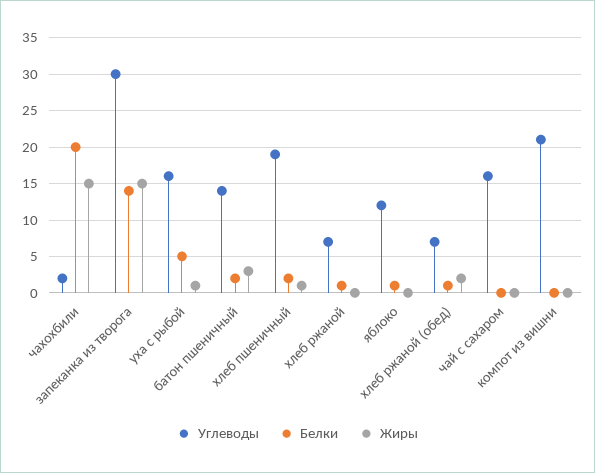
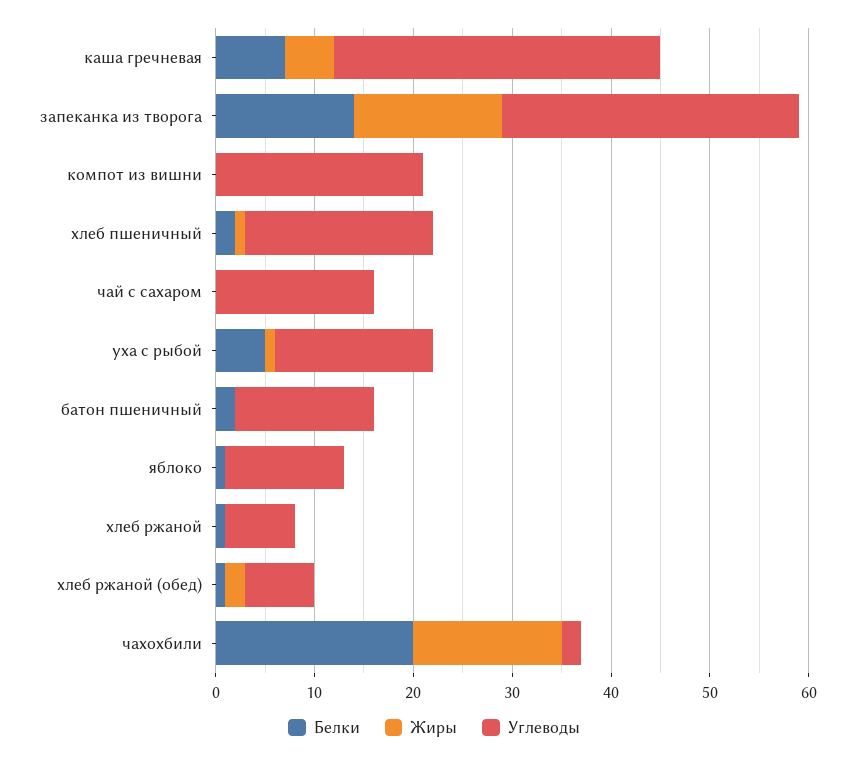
  {
    "Углеводы": {
      "чахохбили": 2,
      "запеканка из творога": 30,
      "уха с рыбой": 16,
      "батон пшеничный": 14,
      "хлеб пшеничный": 19,
      "хлеб ржаной": 7,
      "яблоко": 12,
      "хлеб ржаной (обед)": 7,
      "чай с сахаром": 16,
-     "компот из вишни": 21
+     "компот из вишни": 21,
+     "каша гречневая": 33
    },
    "Белки": {
      "чахохбили": 20,
      "запеканка из творога": 14,
      "уха с рыбой": 5,
      "батон пшеничный": 2,
      "хлеб пшеничный": 2,
      "хлеб ржаной": 1,
      "яблоко": 1,
      "хлеб ржаной (обед)": 1,
      "чай с сахаром": 0,
-     "компот из вишни": 0
+     "компот из вишни": 0,
+     "каша гречневая": 7
    },
    "Жиры": {
      "чахохбили": 15,
      "запеканка из творога": 15,
      "уха с рыбой": 1,
-     "батон пшеничный": 3,
+     "батон пшеничный": 0,
      "хлеб пшеничный": 1,
      "хлеб ржаной": 0,
      "яблоко": 0,
      "хлеб ржаной (обед)": 2,
      "чай с сахаром": 0,
-     "компот из вишни": 0
+     "компот из вишни": 0,
+     "каша гречневая": 5
    }
  }

